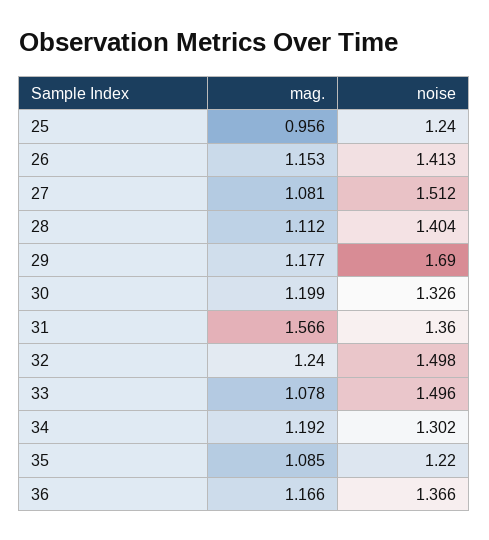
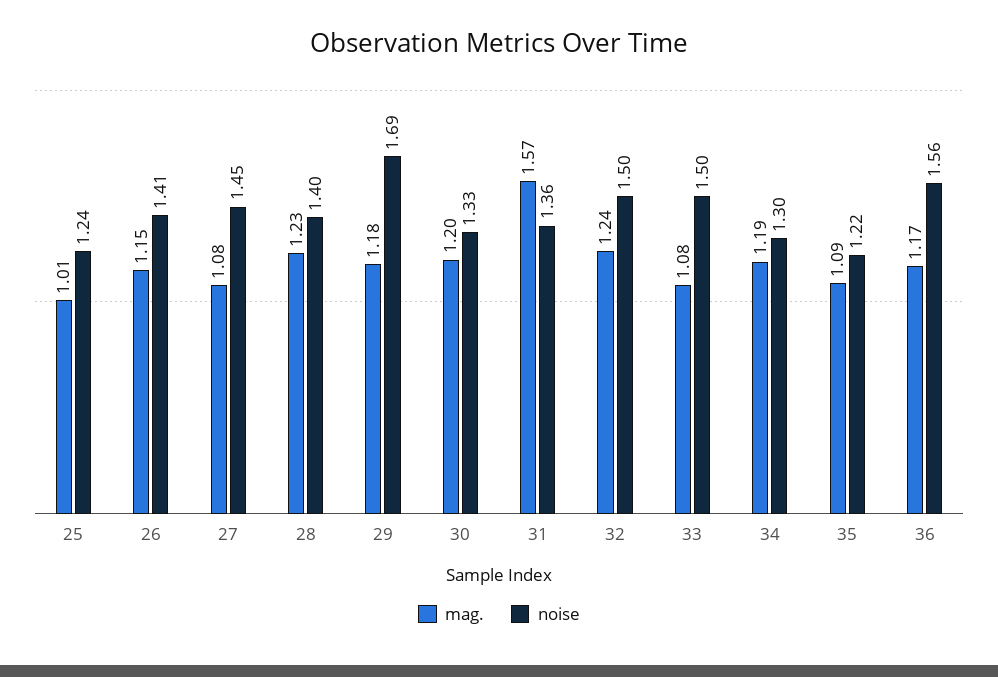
  {
    "mag.": {
-     "25": 0.956,
+     "25": 1.01,
      "26": 1.153,
      "27": 1.081,
-     "28": 1.112,
+     "28": 1.23,
      "29": 1.177,
      "30": 1.199,
      "31": 1.566,
      "32": 1.24,
      "33": 1.078,
      "34": 1.192,
      "35": 1.085,
      "36": 1.166
    },
    "noise": {
      "25": 1.24,
      "26": 1.413,
-     "27": 1.512,
+     "27": 1.45,
      "28": 1.404,
      "29": 1.69,
      "30": 1.326,
      "31": 1.36,
      "32": 1.498,
      "33": 1.496,
      "34": 1.302,
      "35": 1.22,
-     "36": 1.366
+     "36": 1.56
    }
  }

